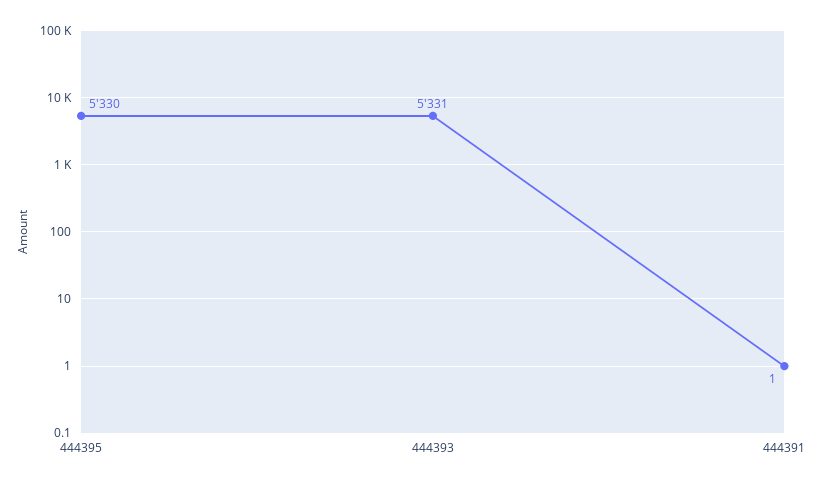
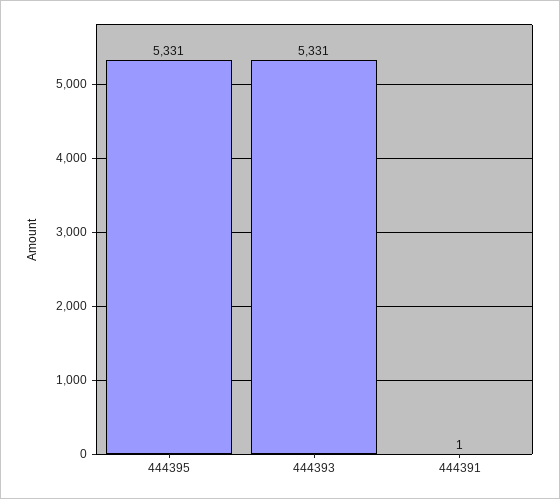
  {
-   "444395": 5330,
+   "444395": 5331,
    "444393": 5331,
    "444391": 1
  }

